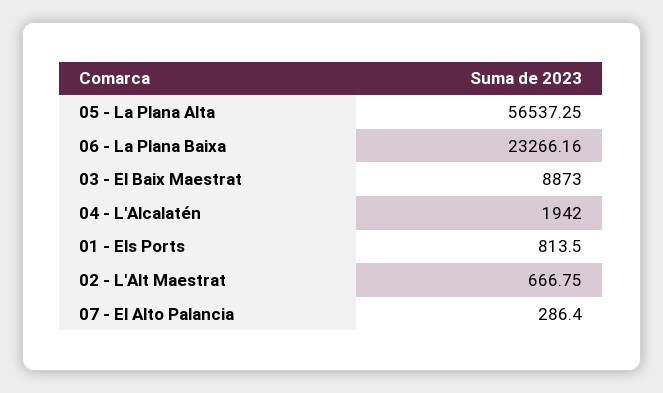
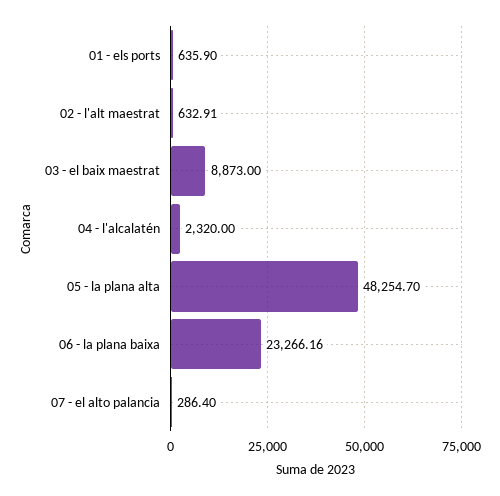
  {
-   "05 - La Plana Alta": 56537.25,
+   "05 - La Plana Alta": 48254.7,
    "06 - La Plana Baixa": 23266.16,
    "03 - El Baix Maestrat": 8873,
-   "04 - L'Alcalatén": 1942,
+   "04 - L'Alcalatén": 2320,
-   "01 - Els Ports": 813.5,
+   "01 - Els Ports": 635.9,
-   "02 - L'Alt Maestrat": 666.75,
+   "02 - L'Alt Maestrat": 632.91,
    "07 - El Alto Palancia": 286.4
  }

